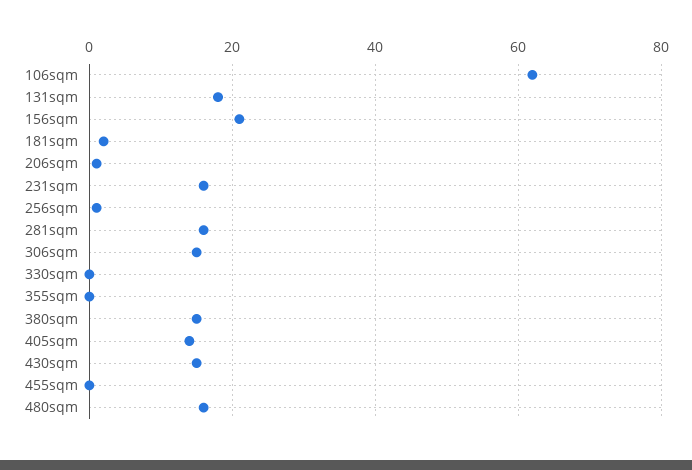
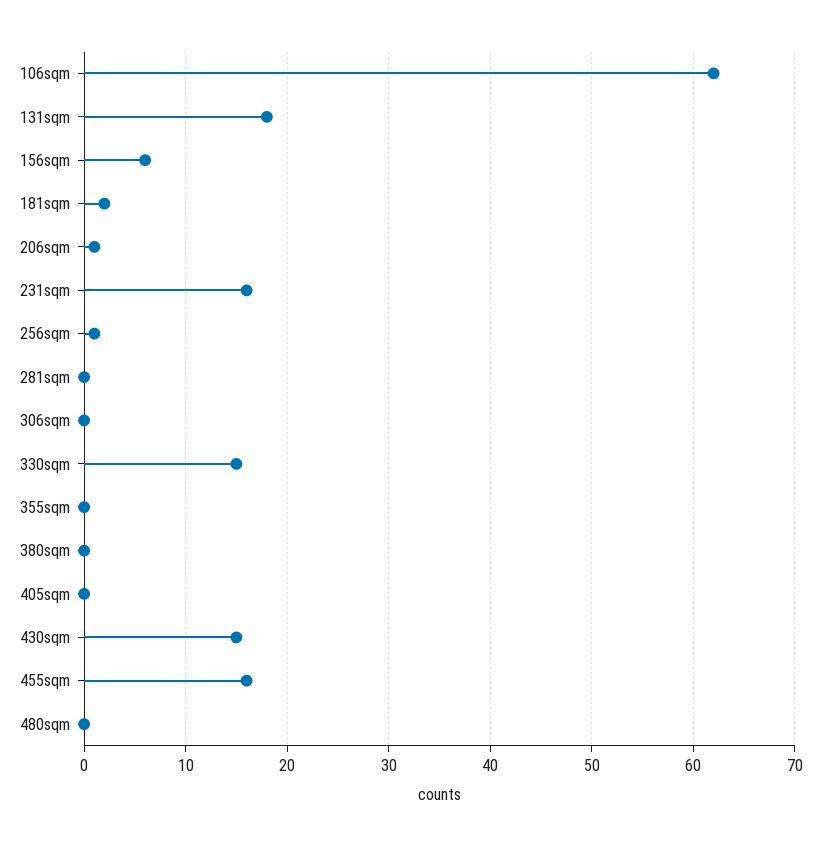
  {
    "106sqm": 62,
    "131sqm": 18,
-   "156sqm": 20,
+   "156sqm": 6,
    "181sqm": 2,
    "206sqm": 1,
    "231sqm": 16,
    "256sqm": 1,
-   "281sqm": 15,
+   "281sqm": 0,
-   "306sqm": 15,
+   "306sqm": 0,
-   "330sqm": 0,
+   "330sqm": 15,
    "355sqm": 0,
-   "380sqm": 15,
+   "380sqm": 0,
-   "405sqm": 15,
+   "405sqm": 0,
    "430sqm": 15,
-   "455sqm": 0,
+   "455sqm": 16,
-   "480sqm": 15
+   "480sqm": 0
  }

